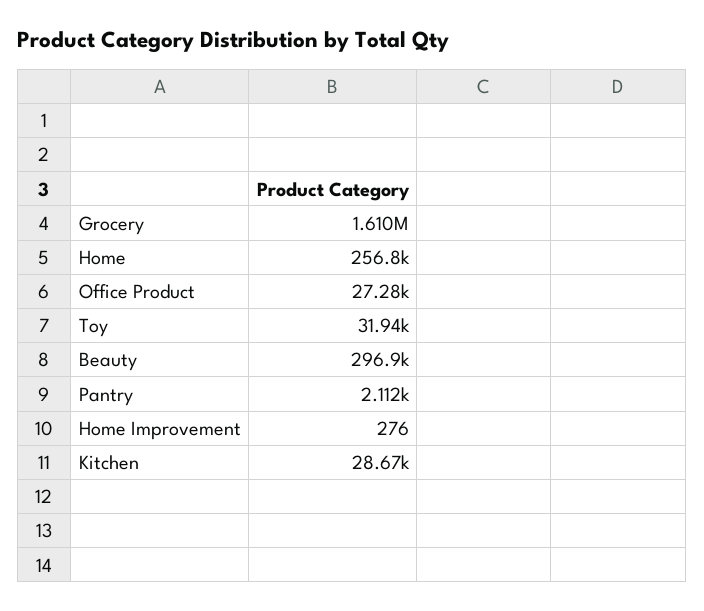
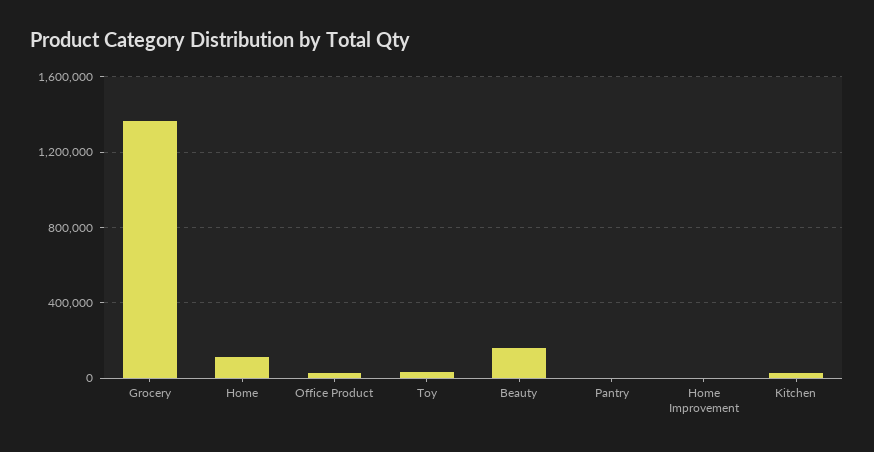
  {
-   "Grocery": 1610000,
+   "Grocery": 1350000,
-   "Home": 256800,
+   "Home": 100000,
    "Office Product": 27280,
    "Toy": 31940,
-   "Beauty": 296900,
+   "Beauty": 150000,
    "Pantry": 2112,
    "Home Improvement": 276,
    "Kitchen": 28670
  }

